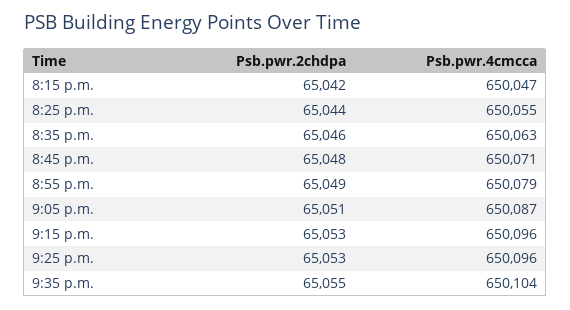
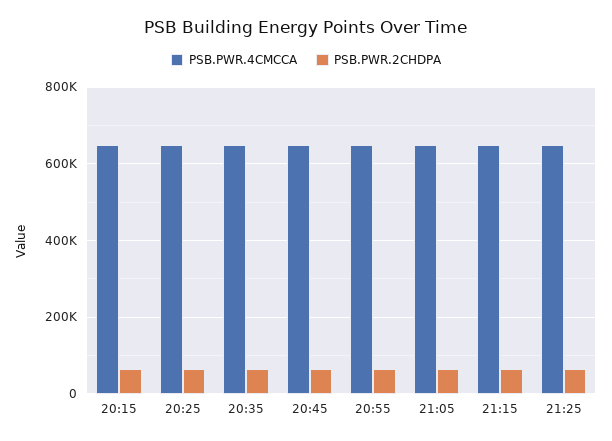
  {
    "Psb.pwr.2chdpa": {
      "8:15 p.m.": 65042,
      "8:25 p.m.": 65044,
      "8:35 p.m.": 65046,
      "8:45 p.m.": 65048,
      "8:55 p.m.": 65049,
      "9:05 p.m.": 65051,
      "9:15 p.m.": 65053,
-     "9:25 p.m.": 65053,
+     "9:25 p.m.": 65053
-     "9:35 p.m.": 65055
    },
    "Psb.pwr.4cmcca": {
      "8:15 p.m.": 650047,
      "8:25 p.m.": 650055,
      "8:35 p.m.": 650063,
      "8:45 p.m.": 650071,
      "8:55 p.m.": 650079,
      "9:05 p.m.": 650087,
      "9:15 p.m.": 650096,
-     "9:25 p.m.": 650096,
+     "9:25 p.m.": 650096
-     "9:35 p.m.": 650104
    }
  }

